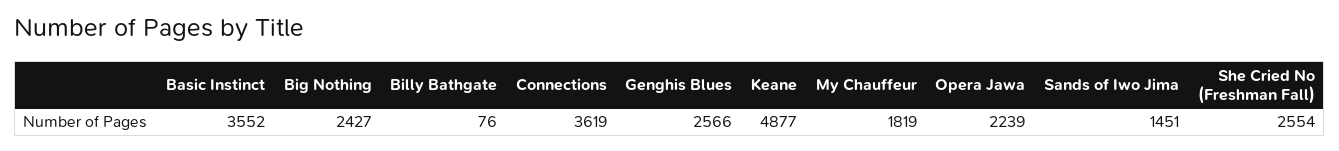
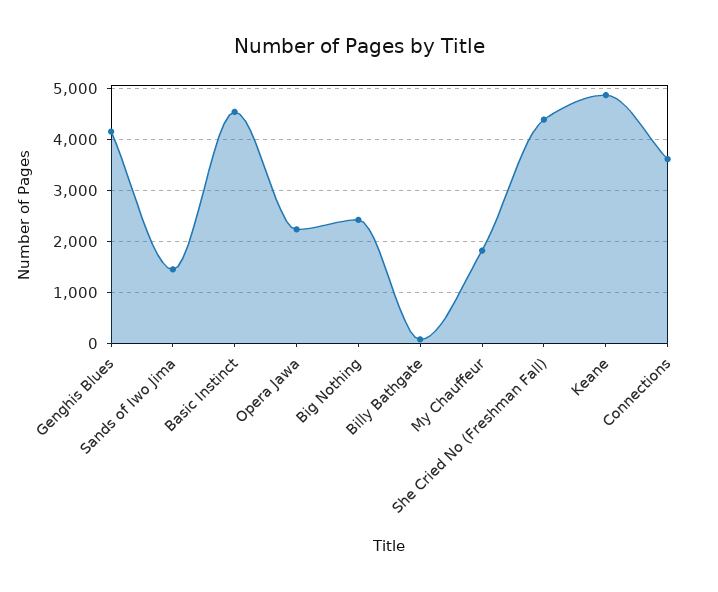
  {
-   "Basic Instinct": 3552,
+   "Basic Instinct": 4600,
    "Big Nothing": 2427,
    "Billy Bathgate": 76,
    "Connections": 3619,
-   "Genghis Blues": 2566,
+   "Genghis Blues": 4200,
    "Keane": 4877,
    "My Chauffeur": 1819,
    "Opera Jawa": 2239,
    "Sands of Iwo Jima": 1451,
-   "She Cried No (Freshman Fall)": 2554
+   "She Cried No (Freshman Fall)": 4400
  }

